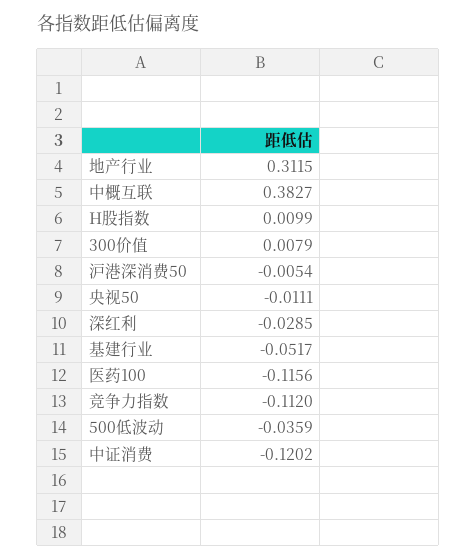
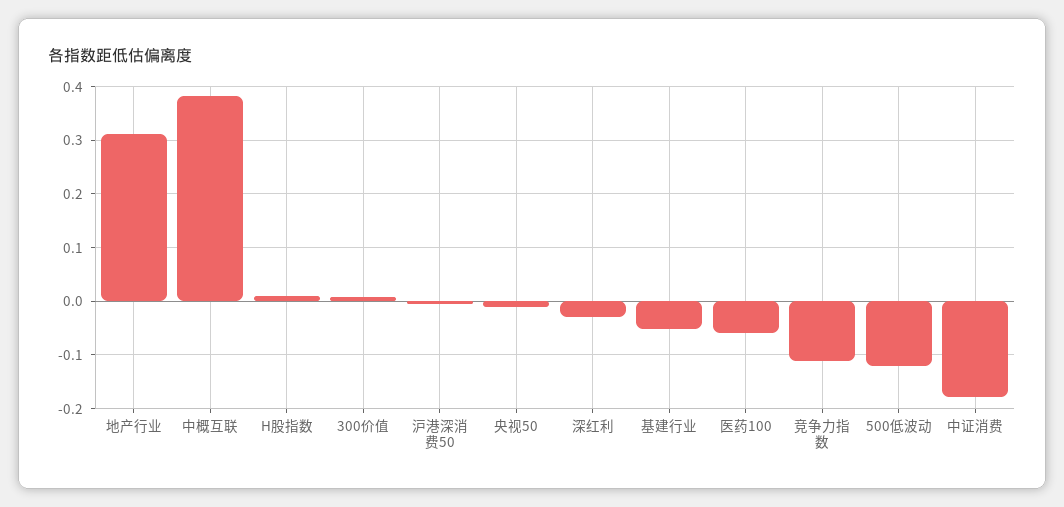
  {
    "地产行业": 0.3115,
    "中概互联": 0.3827,
    "H股指数": 0.0099,
    "300价值": 0.0079,
    "沪港深消费50": -0.0054,
    "央视50": -0.0111,
    "深红利": -0.0285,
    "基建行业": -0.0517,
-   "医药100": -0.1156,
+   "医药100": -0.06,
    "竞争力指数": -0.112,
-   "500低波动": -0.0359,
+   "500低波动": -0.12,
-   "中证消费": -0.1202
+   "中证消费": -0.18
  }

